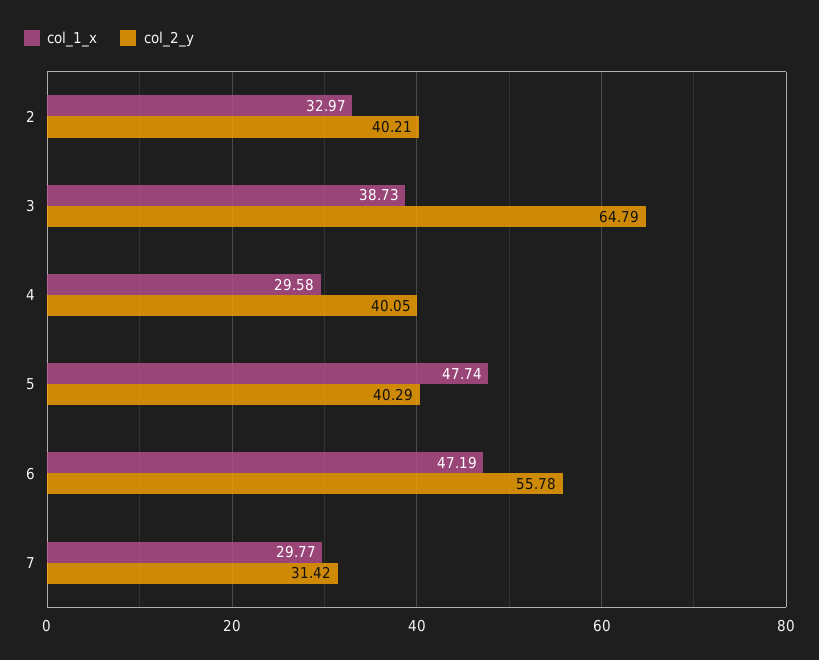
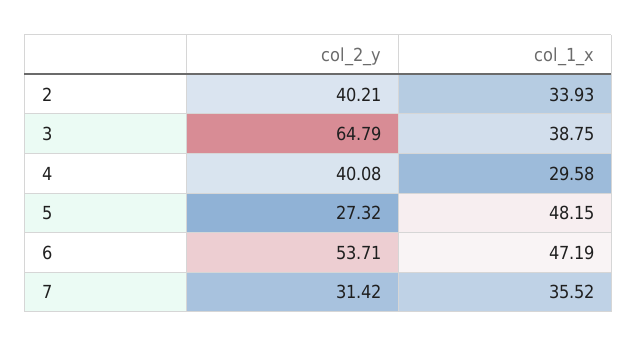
  {
    "col_1_x": {
-     "2": 32.97,
+     "2": 33.93,
-     "3": 38.73,
+     "3": 38.75,
      "4": 29.58,
-     "5": 47.74,
+     "5": 48.15,
      "6": 47.19,
-     "7": 29.77
+     "7": 35.52
    },
    "col_2_y": {
      "2": 40.21,
      "3": 64.79,
-     "4": 40.05,
+     "4": 40.08,
-     "5": 40.29,
+     "5": 27.32,
-     "6": 55.78,
+     "6": 53.71,
      "7": 31.42
    }
  }

